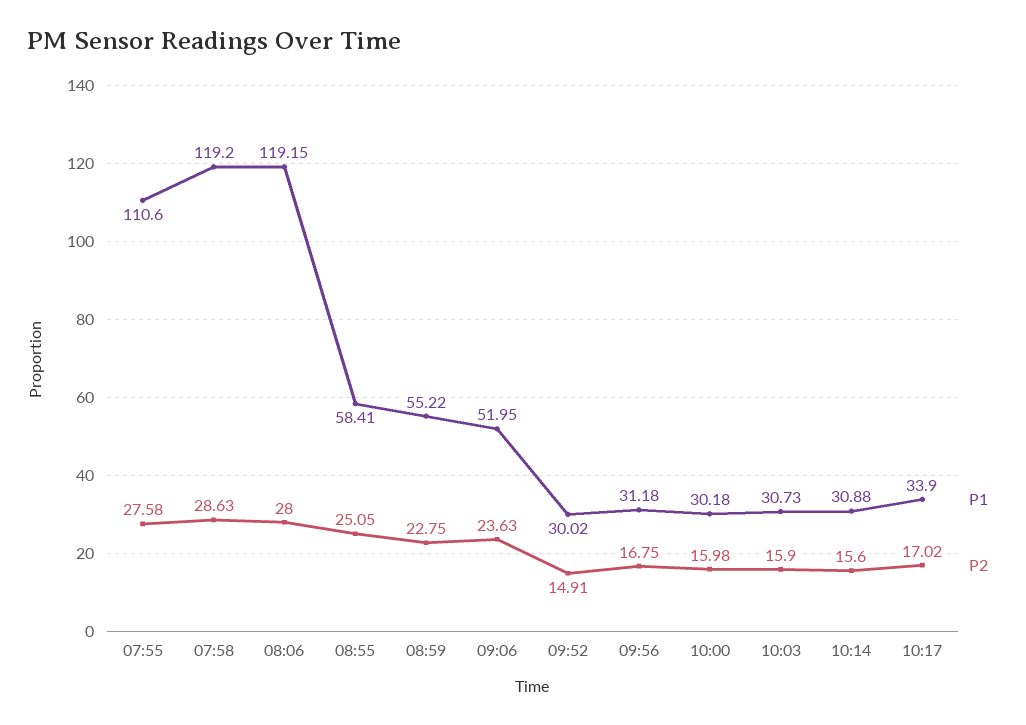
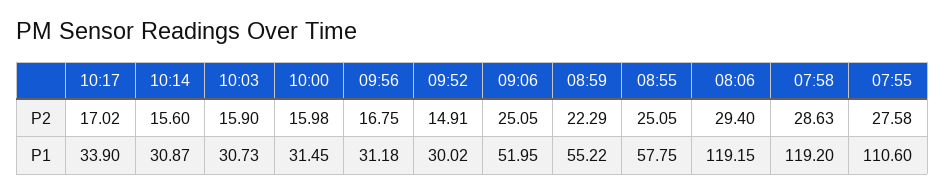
  {
    "P1": {
      "07:55": 110.6,
      "07:58": 119.2,
      "08:06": 119.15,
-     "08:55": 58.41,
+     "08:55": 57.75,
      "08:59": 55.22,
      "09:06": 51.95,
      "09:52": 30.02,
      "09:56": 31.18,
-     "10:00": 30.18,
+     "10:00": 31.45,
      "10:03": 30.73,
-     "10:14": 30.88,
+     "10:14": 30.87,
      "10:17": 33.9
    },
    "P2": {
      "07:55": 27.58,
      "07:58": 28.63,
-     "08:06": 28,
+     "08:06": 29.4,
      "08:55": 25.05,
-     "08:59": 22.75,
+     "08:59": 22.29,
-     "09:06": 23.63,
+     "09:06": 25.05,
      "09:52": 14.91,
      "09:56": 16.75,
      "10:00": 15.98,
      "10:03": 15.9,
      "10:14": 15.6,
      "10:17": 17.02
    }
  }

